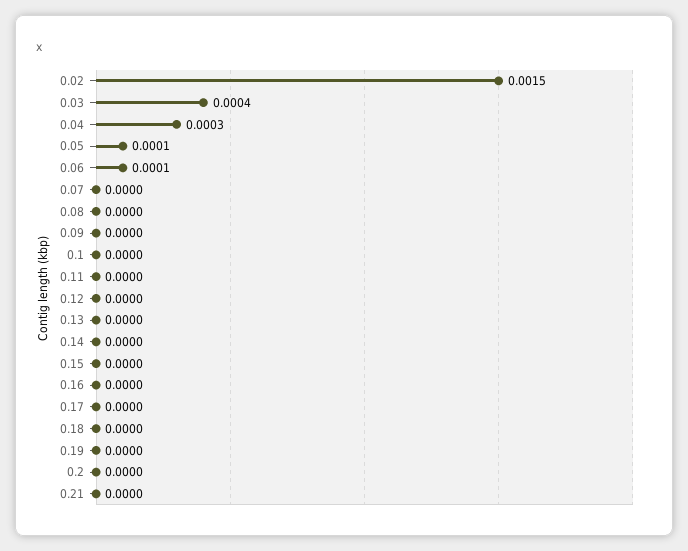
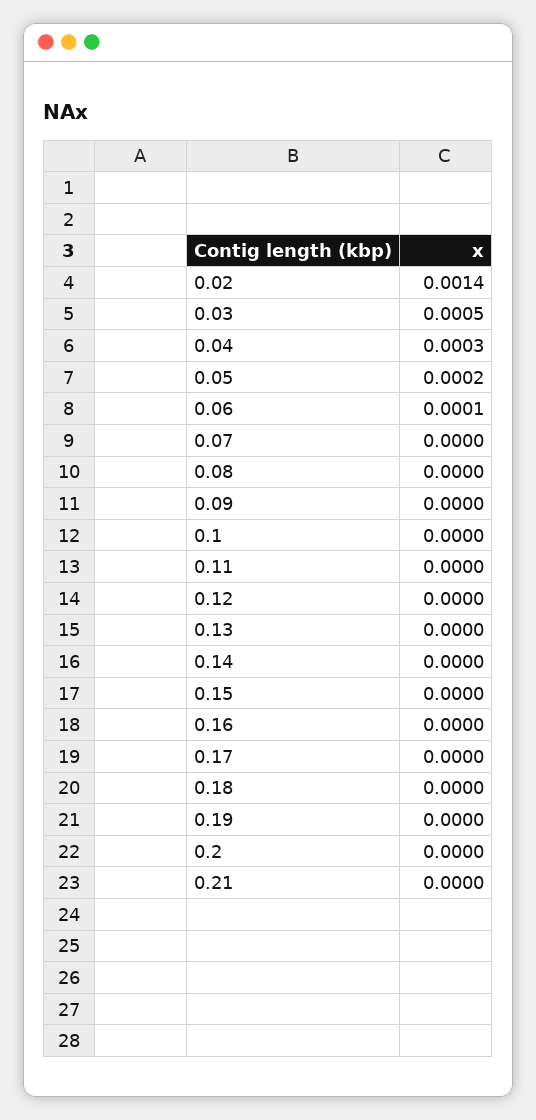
  {
-   "0.02": 0.0015,
+   "0.02": 0.0014,
-   "0.03": 0.0004,
+   "0.03": 0.0005,
    "0.04": 0.0003,
-   "0.05": 0.0001,
+   "0.05": 0.0002,
    "0.06": 0.0001,
    "0.07": 0,
    "0.08": 0,
    "0.09": 0,
    "0.1": 0,
    "0.11": 0,
    "0.12": 0,
    "0.13": 0,
    "0.14": 0,
    "0.15": 0,
    "0.16": 0,
    "0.17": 0,
    "0.18": 0,
    "0.19": 0,
    "0.2": 0,
    "0.21": 0
  }

